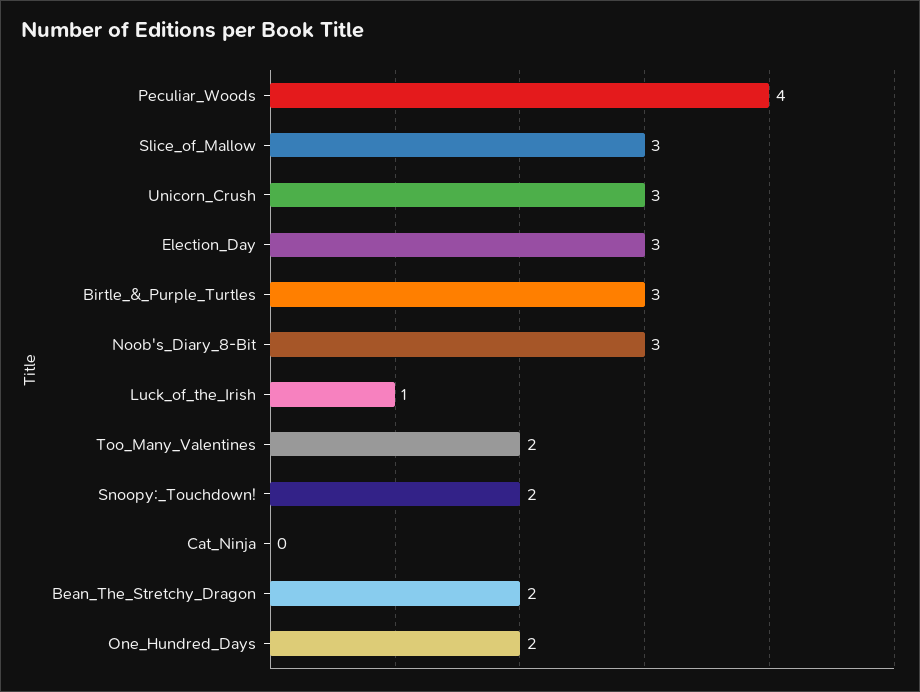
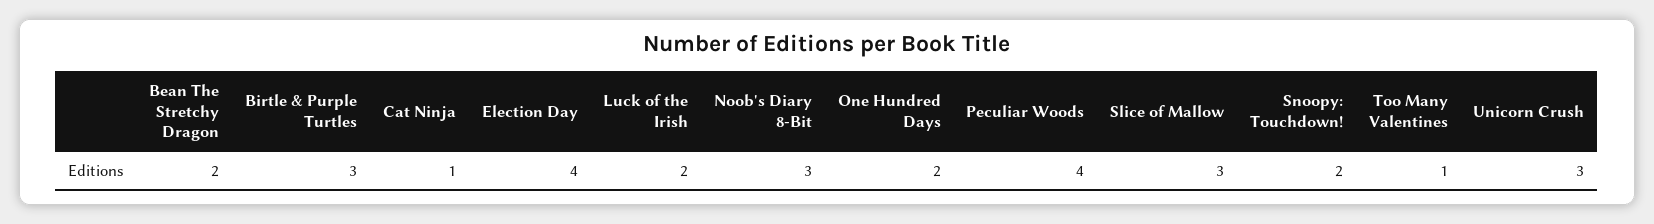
  {
    "Peculiar_Woods": 4,
    "Slice_of_Mallow": 3,
    "Unicorn_Crush": 3,
-   "Election_Day": 3,
+   "Election_Day": 4,
    "Birtle_&_Purple_Turtles": 3,
    "Noob's_Diary_8-Bit": 3,
-   "Luck_of_the_Irish": 1,
+   "Luck_of_the_Irish": 2,
-   "Too_Many_Valentines": 2,
+   "Too_Many_Valentines": 1,
    "Snoopy:_Touchdown!": 2,
-   "Cat_Ninja": 0,
+   "Cat_Ninja": 1,
    "Bean_The_Stretchy_Dragon": 2,
    "One_Hundred_Days": 2
  }

